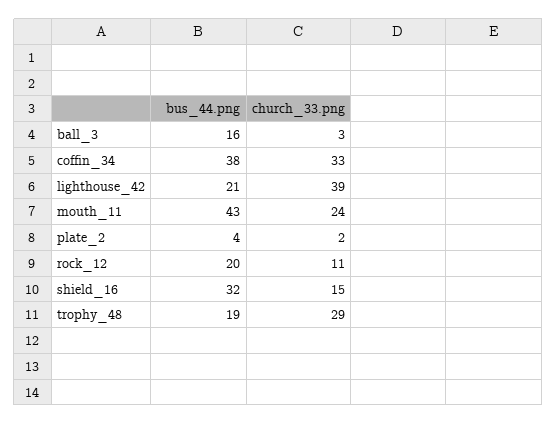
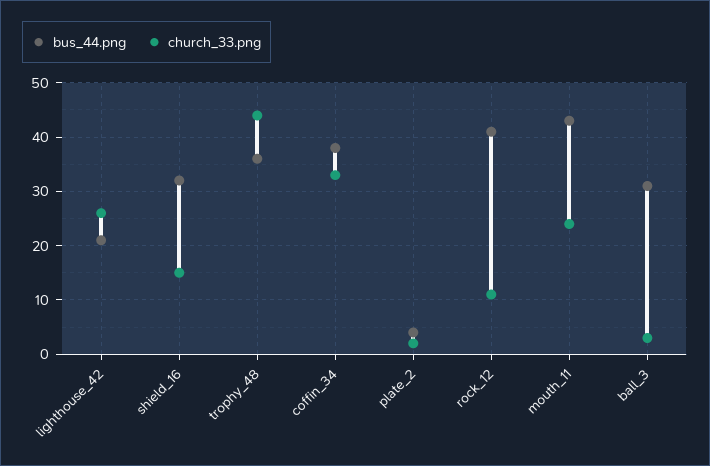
  {
    "bus_44.png": {
-     "ball_3": 16,
+     "ball_3": 30,
      "coffin_34": 38,
      "lighthouse_42": 21,
      "mouth_11": 43,
      "plate_2": 4,
-     "rock_12": 20,
+     "rock_12": 40,
      "shield_16": 32,
-     "trophy_48": 19
+     "trophy_48": 35
    },
    "church_33.png": {
      "ball_3": 3,
      "coffin_34": 33,
-     "lighthouse_42": 39,
+     "lighthouse_42": 25,
      "mouth_11": 24,
      "plate_2": 2,
      "rock_12": 11,
      "shield_16": 15,
-     "trophy_48": 29
+     "trophy_48": 45
    }
  }

